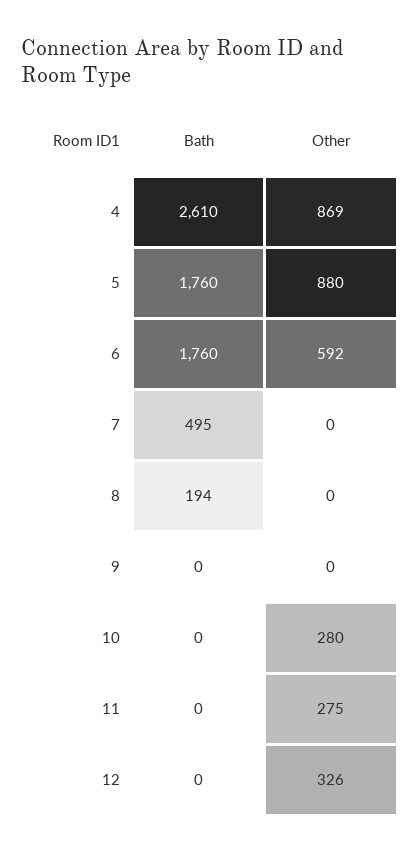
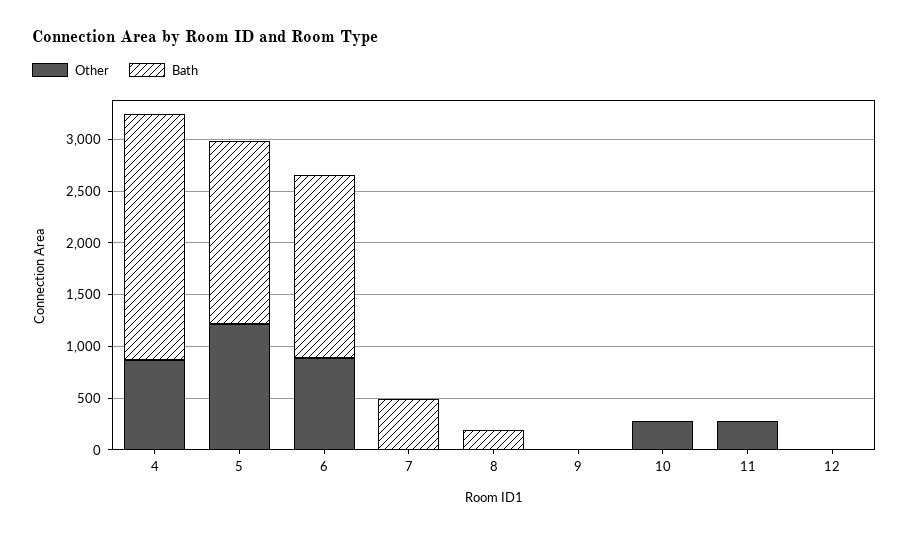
  {
    "Bath": {
-     "4": 2610,
+     "4": 2400,
      "5": 1760,
      "6": 1760,
      "7": 495,
      "8": 194,
      "9": 0,
      "10": 0,
      "11": 0,
      "12": 0
    },
    "Other": {
      "4": 869,
-     "5": 880,
+     "5": 1200,
-     "6": 592,
+     "6": 900,
      "7": 0,
      "8": 0,
      "9": 0,
      "10": 280,
      "11": 275,
-     "12": 326
+     "12": 0
    }
  }

